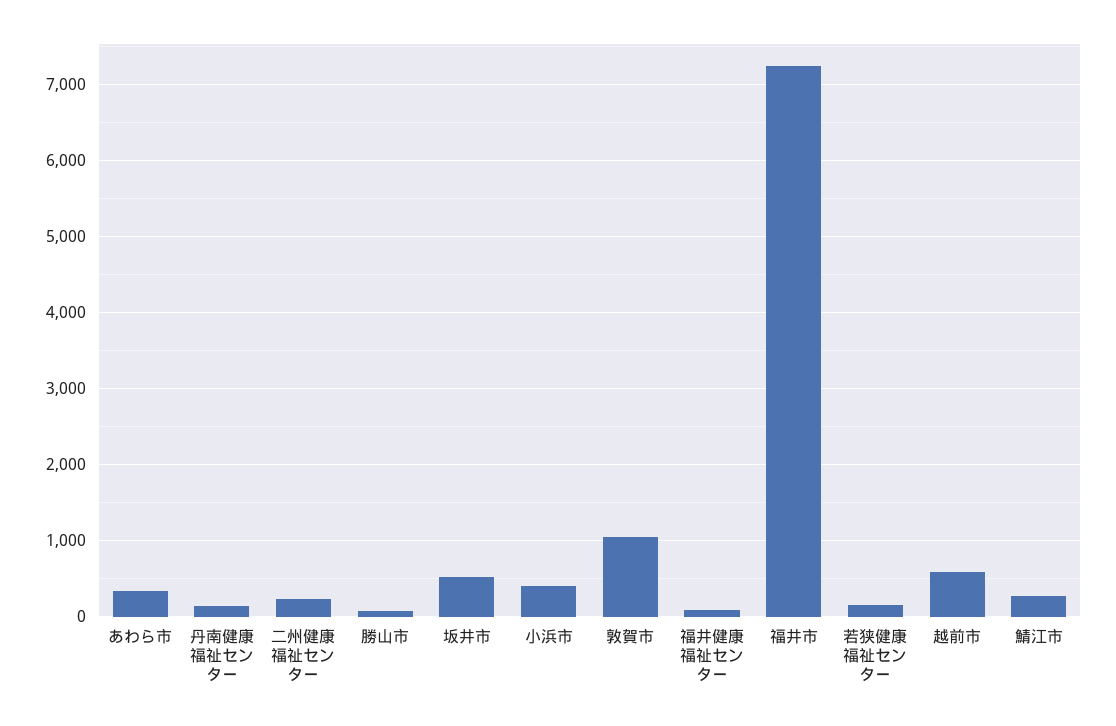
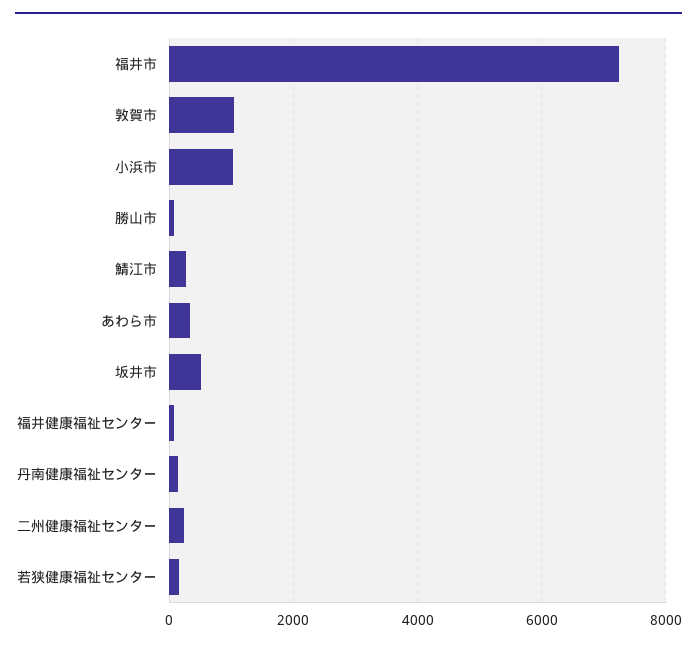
  {
    "あわら市": 300,
    "丹南健康福祉センター": 100,
    "二州健康福祉センター": 200,
    "勝山市": 100,
    "坂井市": 500,
-   "小浜市": 400,
+   "小浜市": 1000,
    "敦賀市": 1000,
    "福井健康福祉センター": 100,
    "福井市": 7200,
    "若狭健康福祉センター": 200,
-   "越前市": 600,
    "鯖江市": 300
  }

